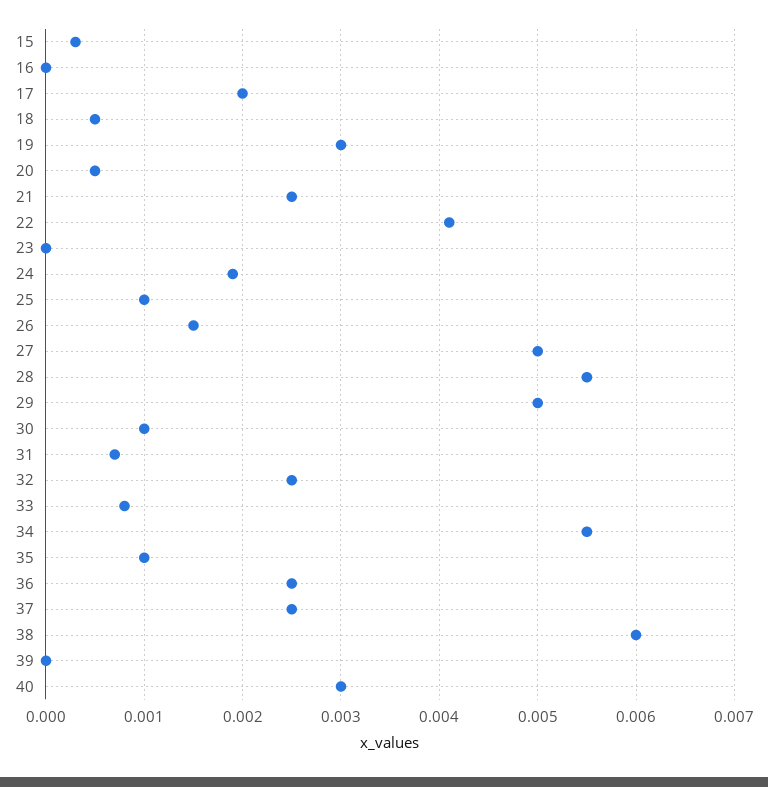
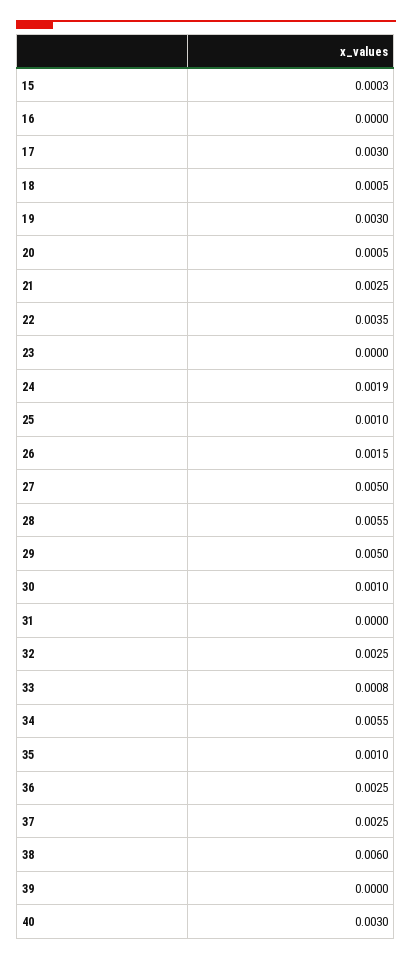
  {
    "15": 0.0003,
    "16": 0,
-   "17": 0.002,
+   "17": 0.003,
    "18": 0.0005,
    "19": 0.003,
    "20": 0.0005,
    "21": 0.0025,
-   "22": 0.0041,
+   "22": 0.0035,
    "23": 0,
    "24": 0.0019,
    "25": 0.001,
    "26": 0.0015,
    "27": 0.005,
    "28": 0.0055,
    "29": 0.005,
    "30": 0.001,
-   "31": 0.0007,
+   "31": 0,
    "32": 0.0025,
    "33": 0.0008,
    "34": 0.0055,
    "35": 0.001,
    "36": 0.0025,
    "37": 0.0025,
    "38": 0.006,
    "39": 0,
    "40": 0.003
  }

